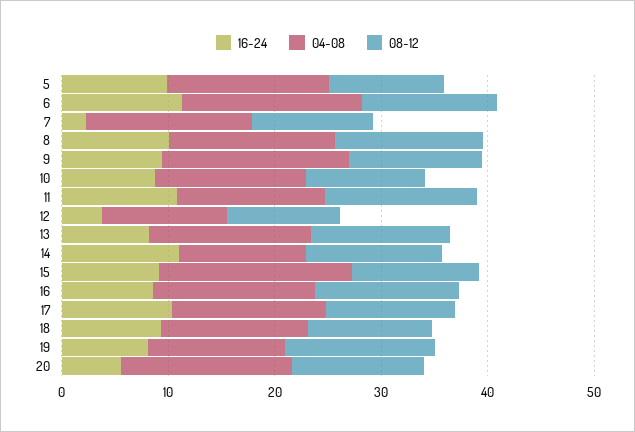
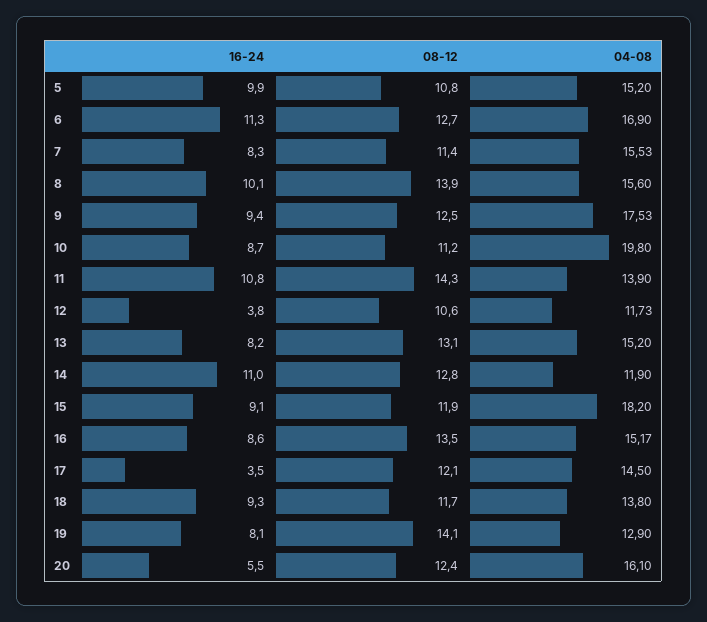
  {
    "16-24": {
      "5": 9.9,
      "6": 11.3,
-     "7": 2,
+     "7": 8.3,
      "8": 10.1,
      "9": 9.4,
      "10": 8.7,
      "11": 10.8,
      "12": 3.8,
      "13": 8.2,
      "14": 11,
      "15": 9.1,
      "16": 8.6,
-     "17": 10,
+     "17": 3.5,
      "18": 9.3,
      "19": 8.1,
      "20": 5.5
    },
    "04-08": {
      "5": 15.2,
      "6": 16.9,
      "7": 15.53,
      "8": 15.6,
      "9": 17.53,
-     "10": 14,
+     "10": 19.8,
      "11": 13.9,
      "12": 11.73,
      "13": 15.2,
      "14": 11.9,
      "15": 18.2,
      "16": 15.17,
      "17": 14.5,
      "18": 13.8,
      "19": 12.9,
      "20": 16.1
    },
    "08-12": {
      "5": 10.8,
      "6": 12.7,
      "7": 11.4,
      "8": 13.9,
      "9": 12.5,
      "10": 11.2,
      "11": 14.3,
      "12": 10.6,
      "13": 13.1,
      "14": 12.8,
      "15": 11.9,
      "16": 13.5,
      "17": 12.1,
      "18": 11.7,
      "19": 14.1,
      "20": 12.4
    }
  }

